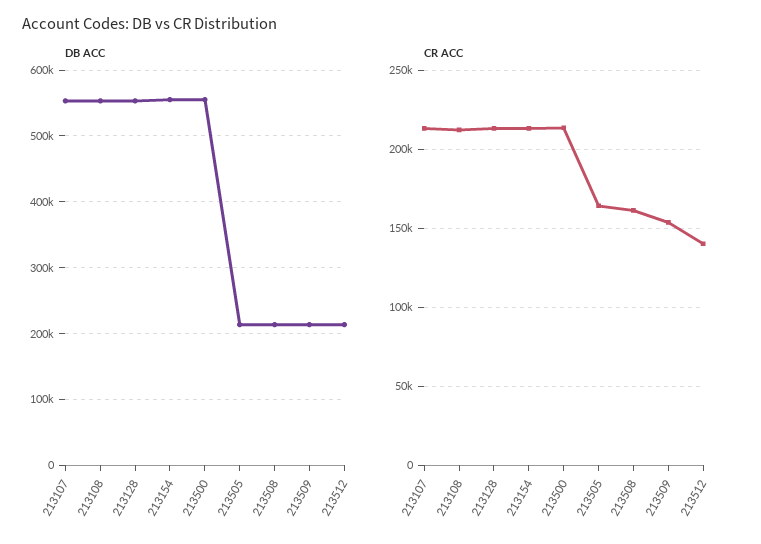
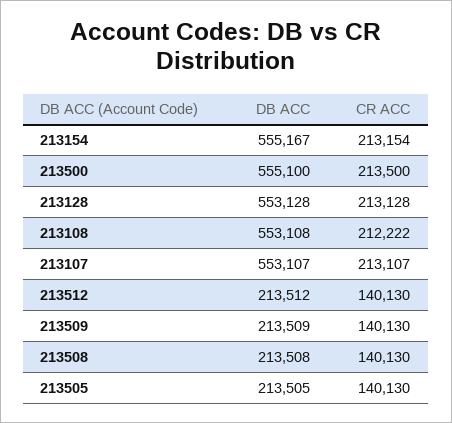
  {
    "DB ACC": {
      "213107": 553107,
      "213108": 553108,
      "213128": 553128,
      "213154": 555167,
      "213500": 555100,
      "213505": 213505,
      "213508": 213508,
      "213509": 213509,
      "213512": 213512
    },
    "CR ACC": {
      "213107": 213107,
      "213108": 212222,
      "213128": 213128,
      "213154": 213154,
      "213500": 213500,
-     "213505": 165000,
+     "213505": 140130,
-     "213508": 160000,
+     "213508": 140130,
-     "213509": 155000,
+     "213509": 140130,
      "213512": 140130
    }
  }

